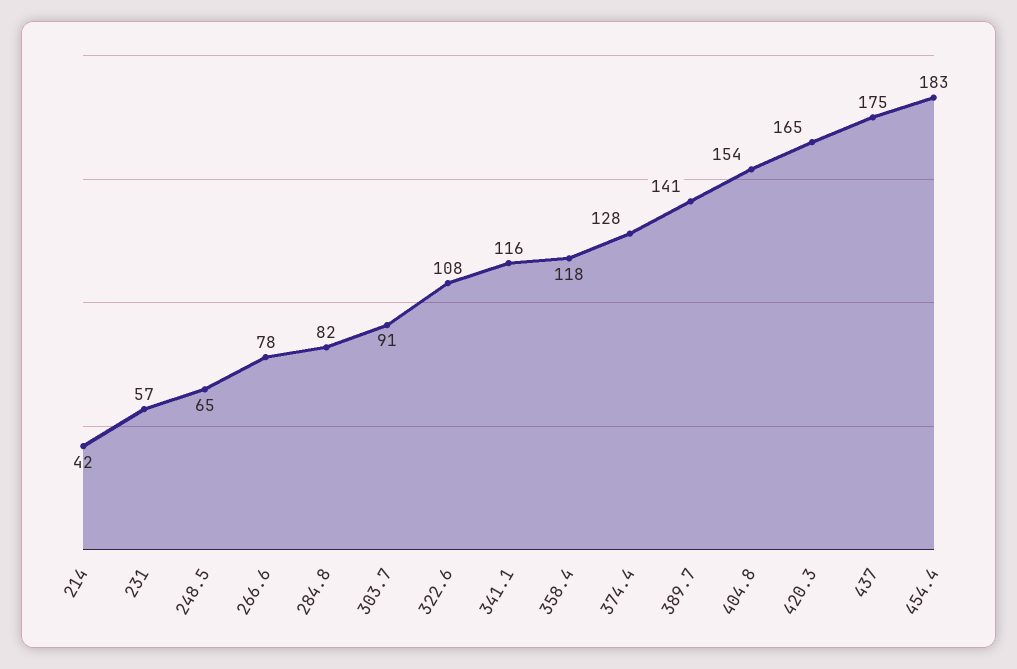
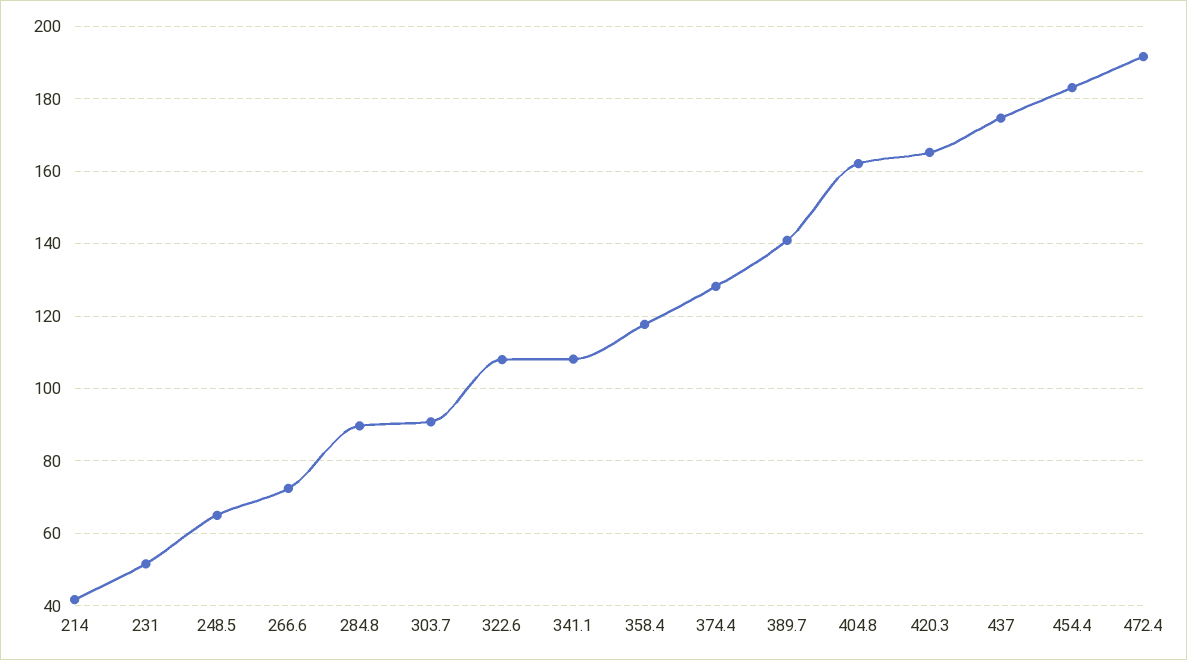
  {
    "214": 42,
-   "231": 57,
+   "231": 52,
    "248.5": 65,
-   "266.6": 78,
+   "266.6": 72,
-   "284.8": 82,
+   "284.8": 90,
    "303.7": 91,
    "322.6": 108,
-   "341.1": 116,
+   "341.1": 108,
    "358.4": 118,
    "374.4": 128,
    "389.7": 141,
-   "404.8": 154,
+   "404.8": 162,
    "420.3": 165,
    "437": 175,
-   "454.4": 183
+   "454.4": 183,
+   "472.4": 192
  }

